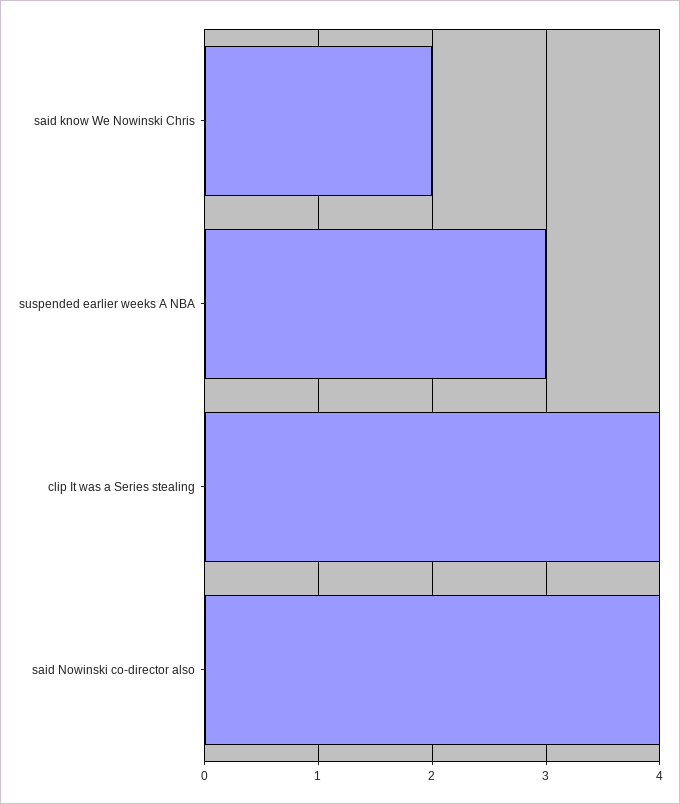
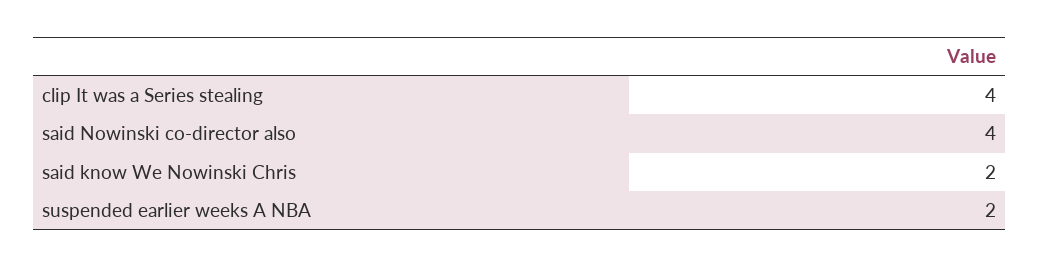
  {
    "said know We Nowinski Chris": 2,
-   "suspended earlier weeks A NBA": 3,
+   "suspended earlier weeks A NBA": 2,
    "clip It was a Series stealing": 4,
    "said Nowinski co-director also": 4
  }

